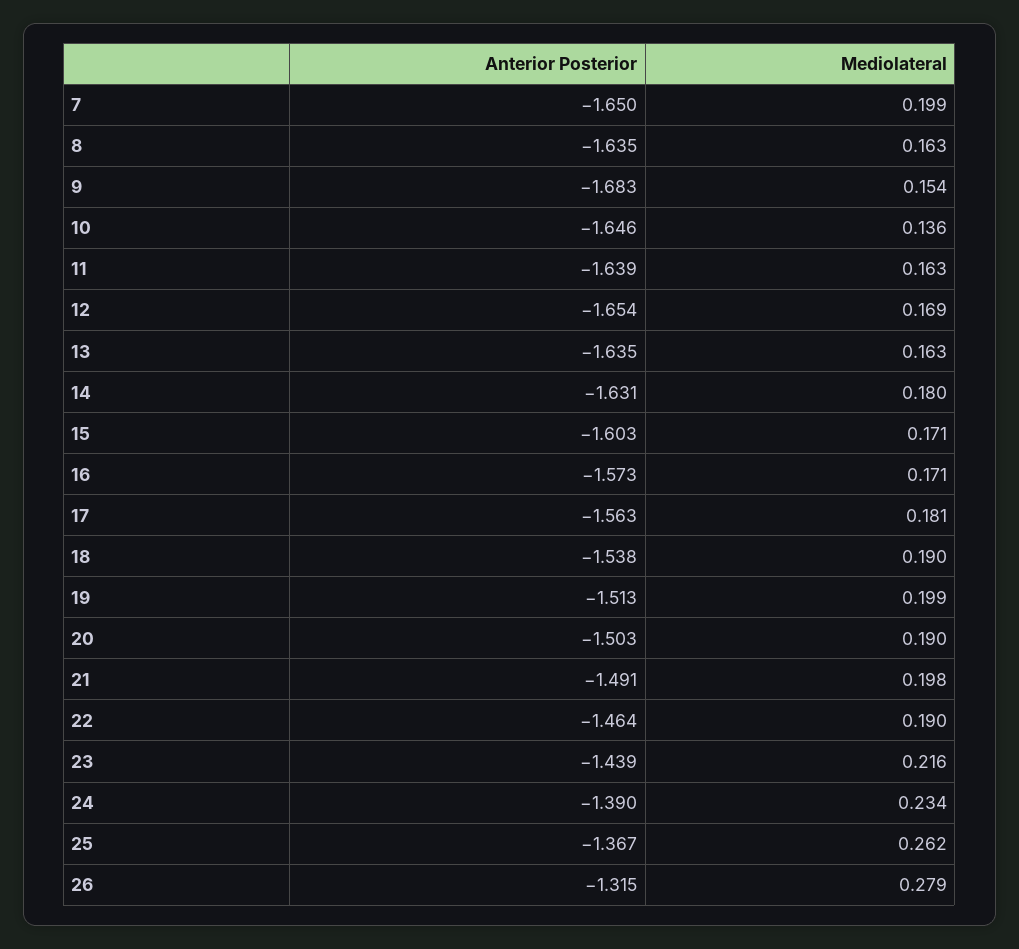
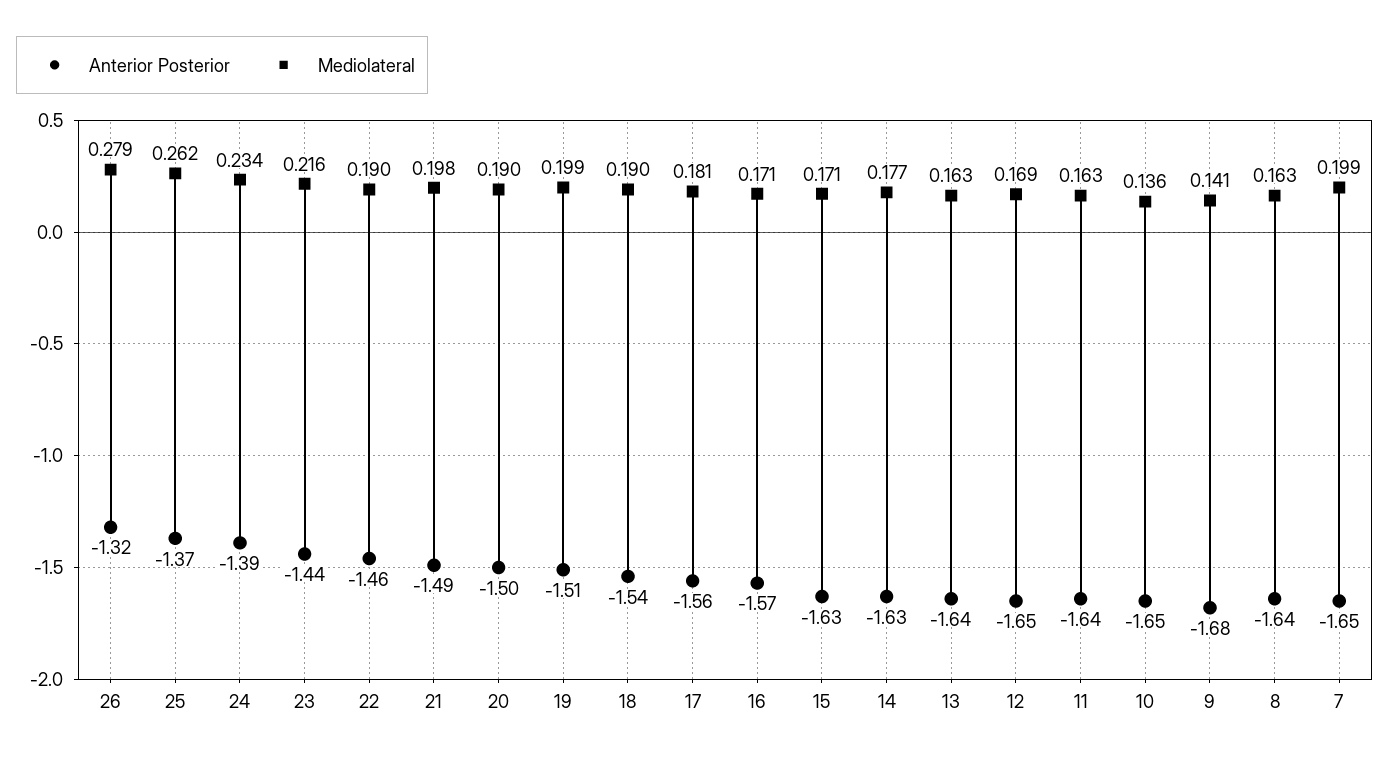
  {
    "Anterior Posterior": {
      "7": -1.65,
      "8": -1.635,
      "9": -1.683,
      "10": -1.646,
      "11": -1.639,
      "12": -1.654,
      "13": -1.635,
      "14": -1.631,
-     "15": -1.603,
+     "15": -1.63,
      "16": -1.573,
      "17": -1.563,
      "18": -1.538,
      "19": -1.513,
      "20": -1.503,
      "21": -1.491,
      "22": -1.464,
      "23": -1.439,
      "24": -1.39,
      "25": -1.367,
      "26": -1.315
    },
    "Mediolateral": {
      "7": 0.199,
      "8": 0.163,
-     "9": 0.154,
+     "9": 0.141,
      "10": 0.136,
      "11": 0.163,
      "12": 0.169,
      "13": 0.163,
-     "14": 0.18,
+     "14": 0.177,
      "15": 0.171,
      "16": 0.171,
      "17": 0.181,
      "18": 0.19,
      "19": 0.199,
      "20": 0.19,
      "21": 0.198,
      "22": 0.19,
      "23": 0.216,
      "24": 0.234,
      "25": 0.262,
      "26": 0.279
    }
  }

